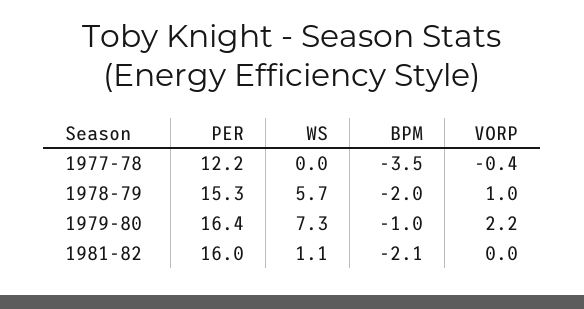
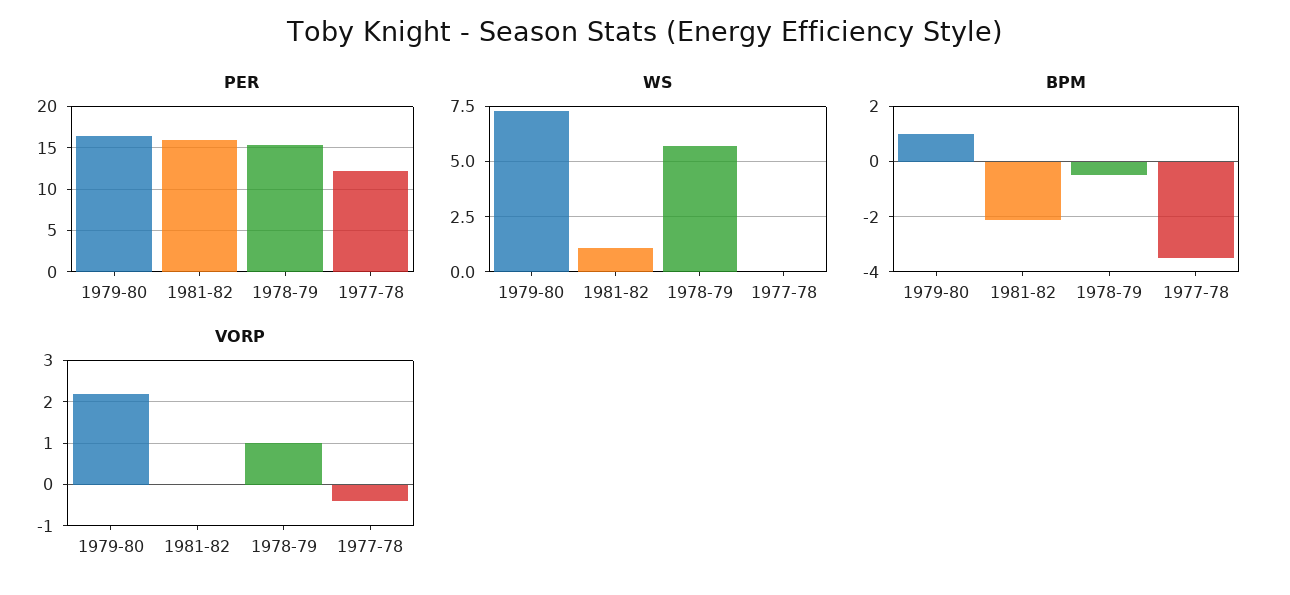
  {
    "PER": {
      "1977-78": 12.2,
      "1978-79": 15.3,
      "1979-80": 16.4,
      "1981-82": 16
    },
    "WS": {
      "1977-78": 0,
      "1978-79": 5.7,
      "1979-80": 7.3,
      "1981-82": 1.1
    },
    "BPM": {
      "1977-78": -3.5,
-     "1978-79": -2,
+     "1978-79": -0.5,
-     "1979-80": -1,
+     "1979-80": 1,
      "1981-82": -2.1
    },
    "VORP": {
      "1977-78": -0.4,
      "1978-79": 1,
      "1979-80": 2.2,
      "1981-82": 0
    }
  }

